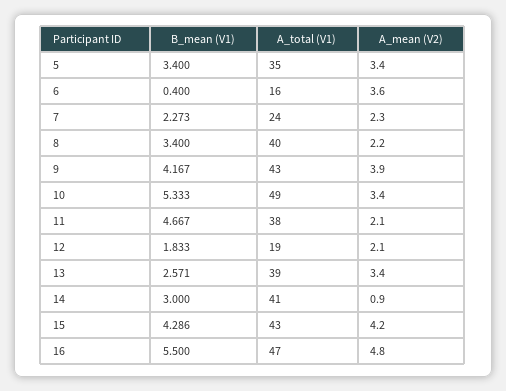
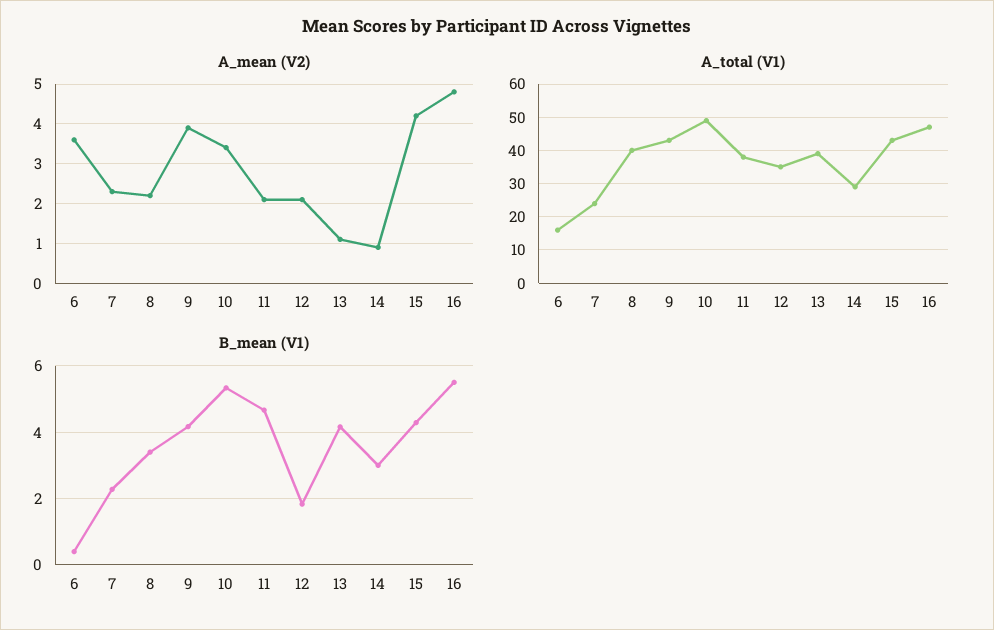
  {
    "B_mean (V1)": {
-     "5": 3.4,
      "6": 0.4,
      "7": 2.273,
      "8": 3.4,
      "9": 4.167,
      "10": 5.333,
      "11": 4.667,
      "12": 1.833,
-     "13": 2.571,
+     "13": 4.2,
      "14": 3,
      "15": 4.286,
      "16": 5.5
    },
    "A_total (V1)": {
-     "5": 35,
      "6": 16,
      "7": 24,
      "8": 40,
      "9": 43,
      "10": 49,
      "11": 38,
-     "12": 19,
+     "12": 35,
      "13": 39,
-     "14": 41,
+     "14": 30,
      "15": 43,
      "16": 47
    },
    "A_mean (V2)": {
-     "5": 3.4,
      "6": 3.6,
      "7": 2.3,
      "8": 2.2,
      "9": 3.9,
      "10": 3.4,
      "11": 2.1,
      "12": 2.1,
-     "13": 3.4,
+     "13": 1,
      "14": 0.9,
      "15": 4.2,
      "16": 4.8
    }
  }

